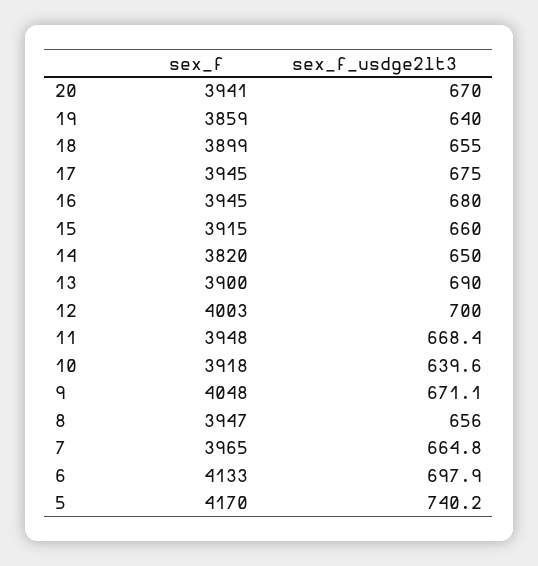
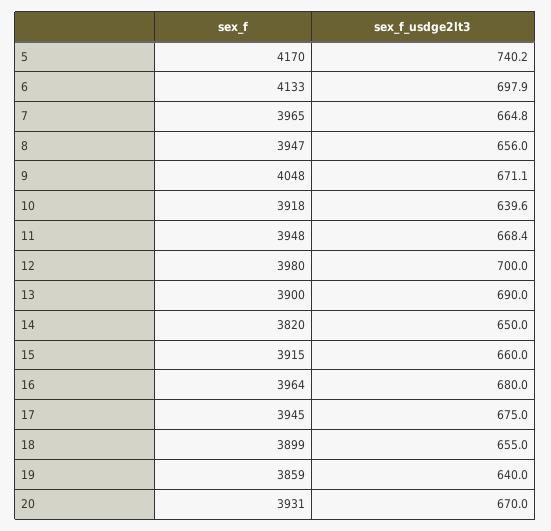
  {
    "sex_f": {
-     "20": 3941,
+     "20": 3931,
      "19": 3859,
      "18": 3899,
      "17": 3945,
-     "16": 3945,
+     "16": 3964,
      "15": 3915,
      "14": 3820,
      "13": 3900,
-     "12": 4003,
+     "12": 3980,
      "11": 3948,
      "10": 3918,
      "9": 4048,
      "8": 3947,
      "7": 3965,
      "6": 4133,
      "5": 4170
    },
    "sex_f_usdge2lt3": {
      "20": 670,
      "19": 640,
      "18": 655,
      "17": 675,
      "16": 680,
      "15": 660,
      "14": 650,
      "13": 690,
      "12": 700,
      "11": 668.4,
      "10": 639.6,
      "9": 671.1,
      "8": 656,
      "7": 664.8,
      "6": 697.9,
      "5": 740.2
    }
  }

